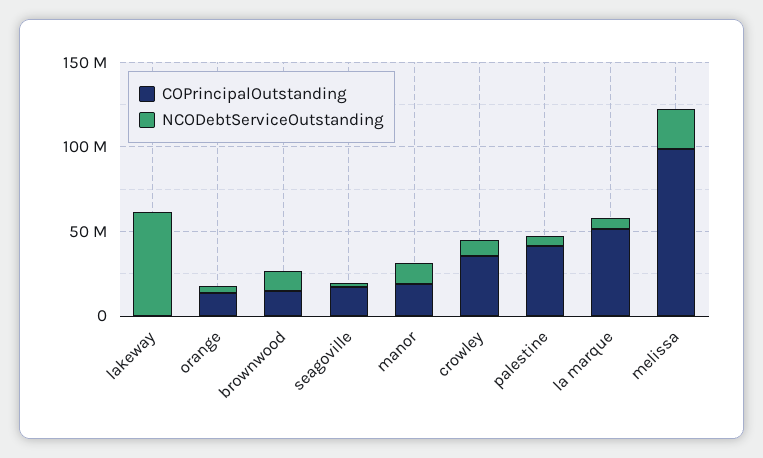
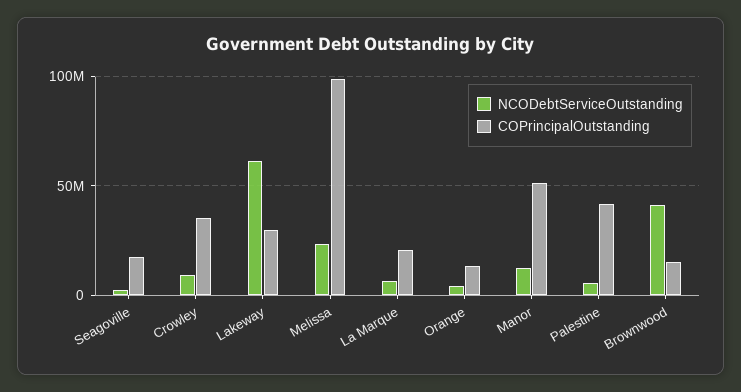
  {
    "COPrincipalOutstanding": {
-     "lakeway": 0,
+     "lakeway": 30000000,
      "orange": 15000000,
      "brownwood": 15000000,
      "seagoville": 15000000,
-     "manor": 20000000,
+     "manor": 50000000,
      "crowley": 35000000,
      "palestine": 40000000,
-     "la marque": 50000000,
+     "la marque": 20000000,
      "melissa": 100000000
    },
    "NCODebtServiceOutstanding": {
      "lakeway": 60000000,
      "orange": 5000000,
-     "brownwood": 10000000,
+     "brownwood": 40000000,
      "seagoville": 0,
      "manor": 10000000,
      "crowley": 10000000,
      "palestine": 5000000,
      "la marque": 5000000,
      "melissa": 25000000
    }
  }

